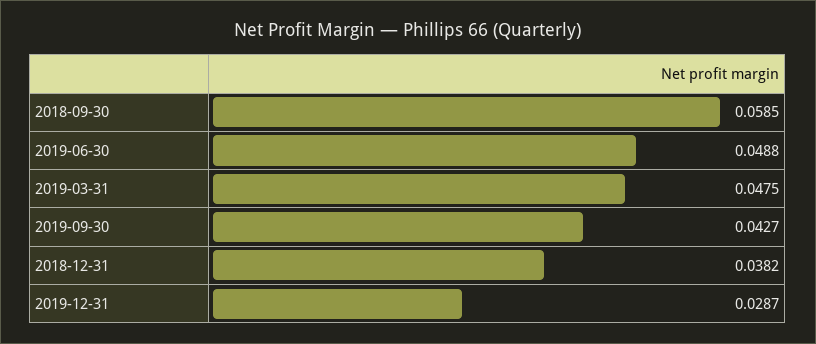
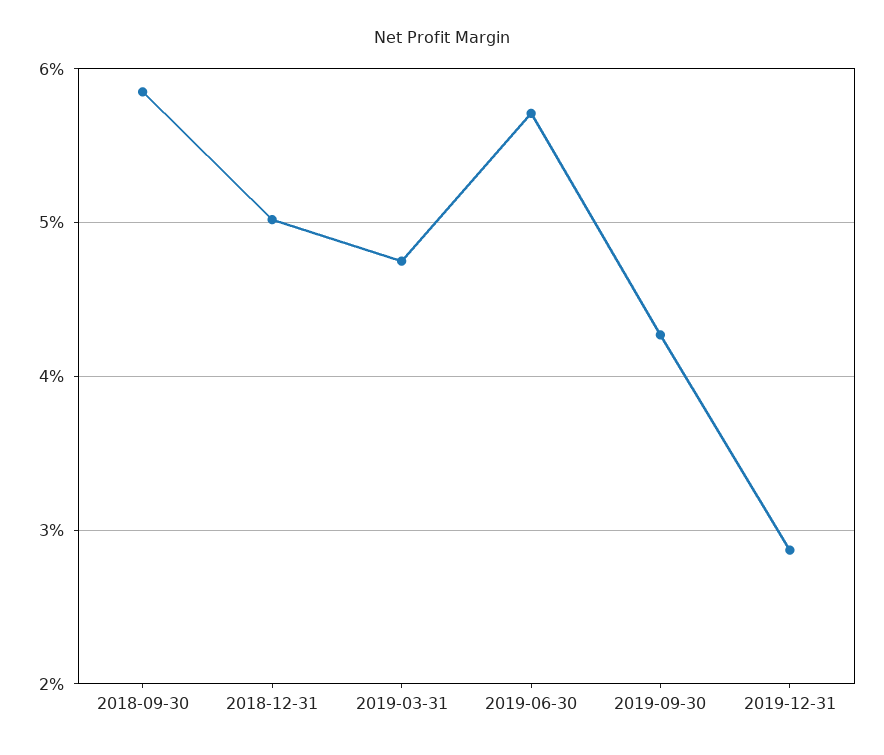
  {
    "2018-09-30": 0.0585,
-   "2019-06-30": 0.0488,
+   "2019-06-30": 0.057,
    "2019-03-31": 0.0475,
    "2019-09-30": 0.0427,
-   "2018-12-31": 0.0382,
+   "2018-12-31": 0.05,
    "2019-12-31": 0.0287
  }

